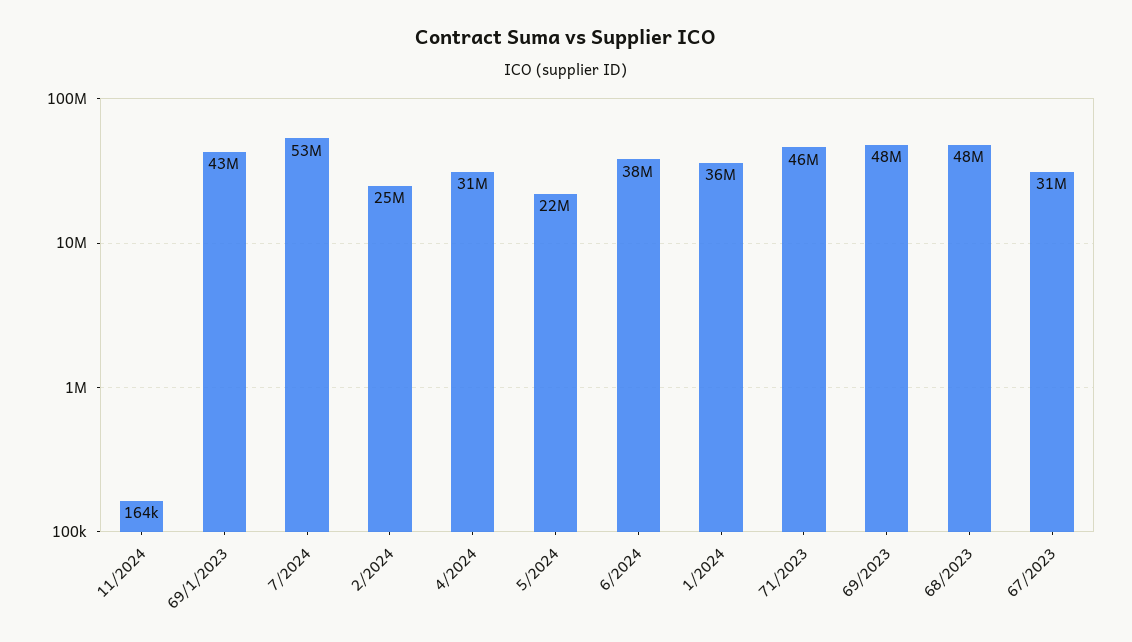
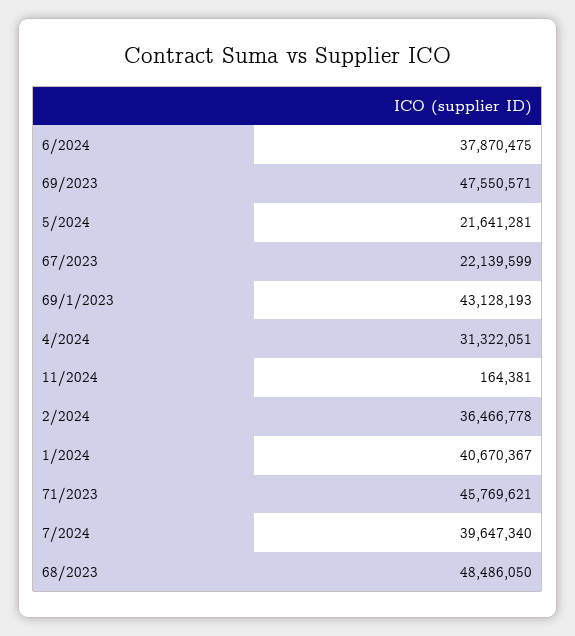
  {
    "11/2024": 164381,
    "69/1/2023": 43128193,
-   "7/2024": 53000000,
+   "7/2024": 39647340,
-   "2/2024": 25000000,
+   "2/2024": 36466778,
    "4/2024": 31322051,
    "5/2024": 21641281,
    "6/2024": 37870475,
-   "1/2024": 36000000,
+   "1/2024": 40670367,
    "71/2023": 45769621,
    "69/2023": 47550571,
    "68/2023": 48486050,
-   "67/2023": 31000000
+   "67/2023": 22139599
  }

